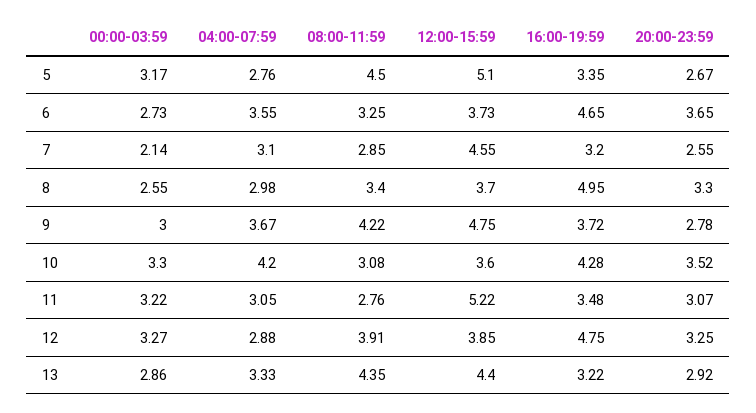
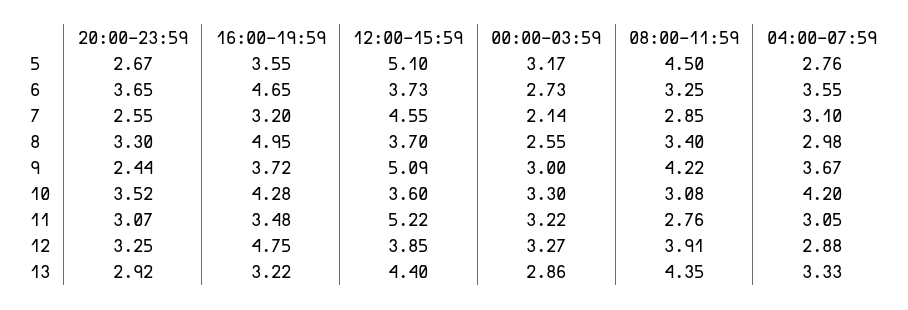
  {
    "00:00-03:59": {
      "5": 3.17,
      "6": 2.73,
      "7": 2.14,
      "8": 2.55,
      "9": 3,
      "10": 3.3,
      "11": 3.22,
      "12": 3.27,
      "13": 2.86
    },
    "04:00-07:59": {
      "5": 2.76,
      "6": 3.55,
      "7": 3.1,
      "8": 2.98,
      "9": 3.67,
      "10": 4.2,
      "11": 3.05,
      "12": 2.88,
      "13": 3.33
    },
    "08:00-11:59": {
      "5": 4.5,
      "6": 3.25,
      "7": 2.85,
      "8": 3.4,
      "9": 4.22,
      "10": 3.08,
      "11": 2.76,
      "12": 3.91,
      "13": 4.35
    },
    "12:00-15:59": {
      "5": 5.1,
      "6": 3.73,
      "7": 4.55,
      "8": 3.7,
-     "9": 4.75,
+     "9": 5.09,
      "10": 3.6,
      "11": 5.22,
      "12": 3.85,
      "13": 4.4
    },
    "16:00-19:59": {
-     "5": 3.35,
+     "5": 3.55,
      "6": 4.65,
      "7": 3.2,
      "8": 4.95,
      "9": 3.72,
      "10": 4.28,
      "11": 3.48,
      "12": 4.75,
      "13": 3.22
    },
    "20:00-23:59": {
      "5": 2.67,
      "6": 3.65,
      "7": 2.55,
      "8": 3.3,
-     "9": 2.78,
+     "9": 2.44,
      "10": 3.52,
      "11": 3.07,
      "12": 3.25,
      "13": 2.92
    }
  }

